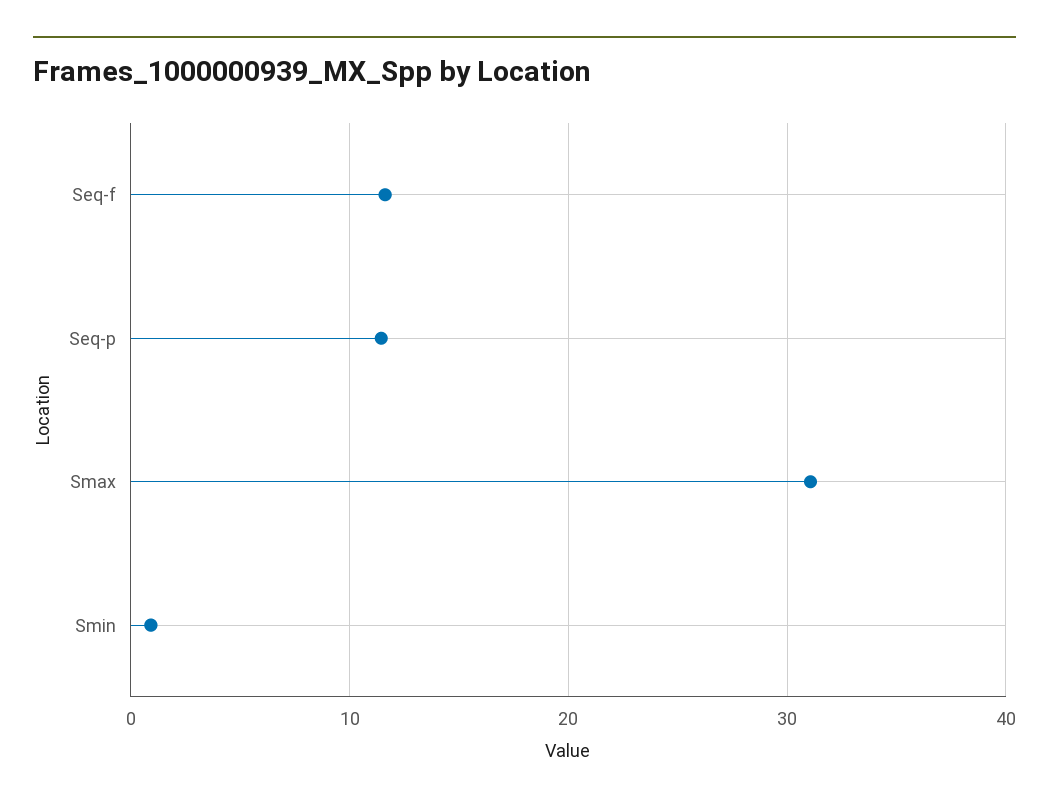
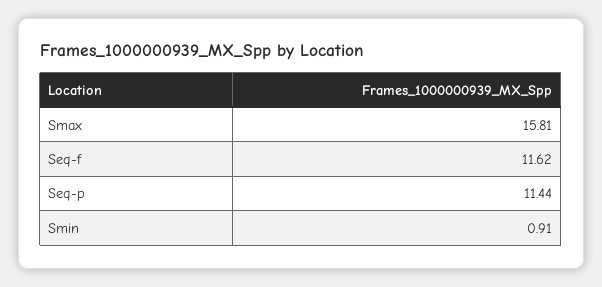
  {
    "Seq-f": 11.62,
    "Seq-p": 11.44,
-   "Smax": 31,
+   "Smax": 15.81,
    "Smin": 0.91
  }

